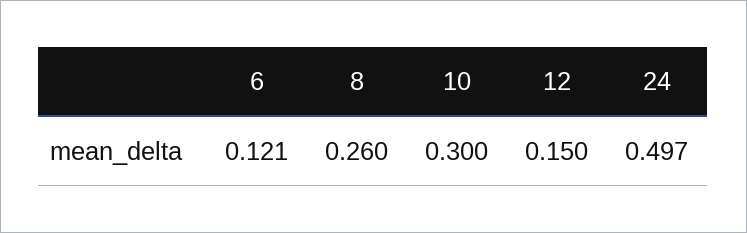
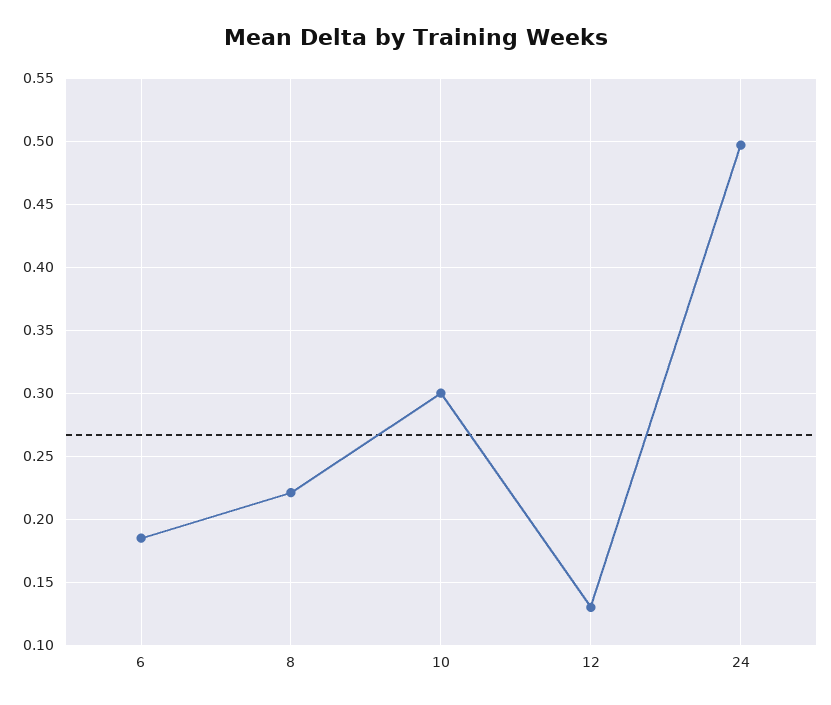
  {
-   "6": 0.121,
+   "6": 0.185,
-   "8": 0.26,
+   "8": 0.22,
    "10": 0.3,
-   "12": 0.15,
+   "12": 0.13,
    "24": 0.497
  }

